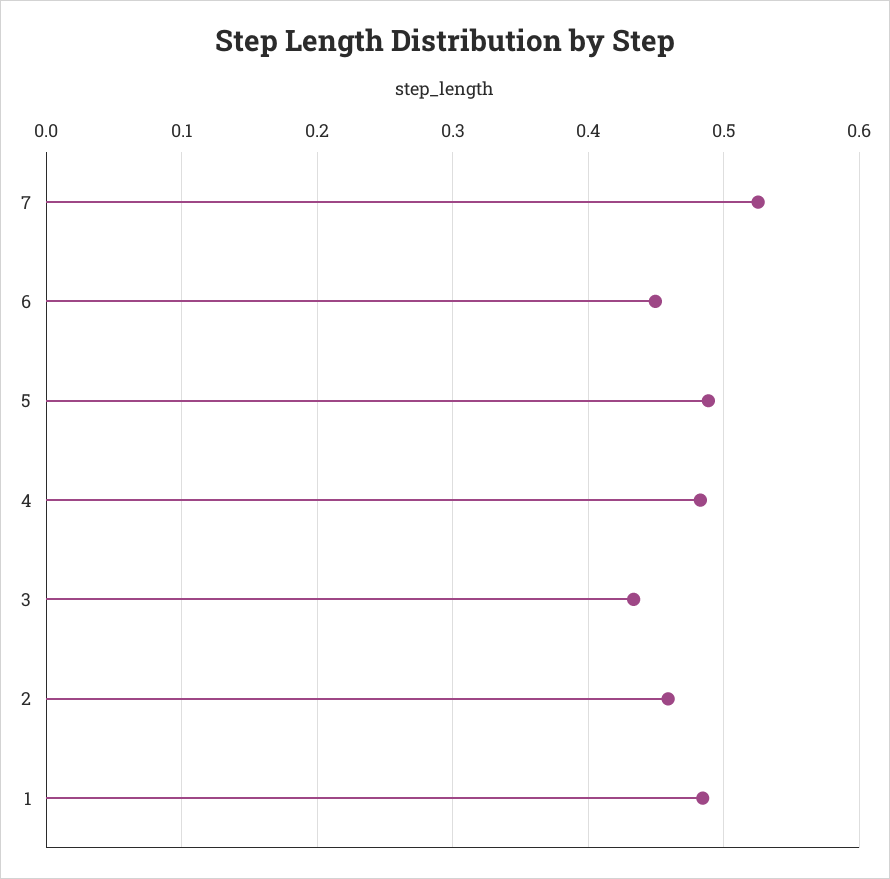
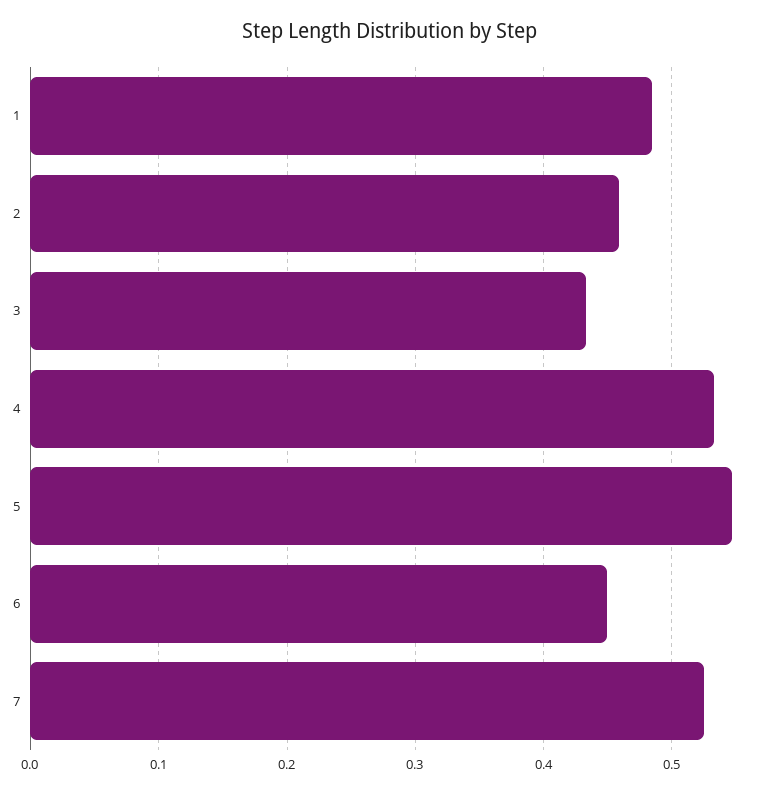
  {
    "7": 0.53,
    "6": 0.45,
-   "5": 0.49,
+   "5": 0.55,
-   "4": 0.48,
+   "4": 0.53,
    "3": 0.43,
    "2": 0.46,
    "1": 0.48
  }

